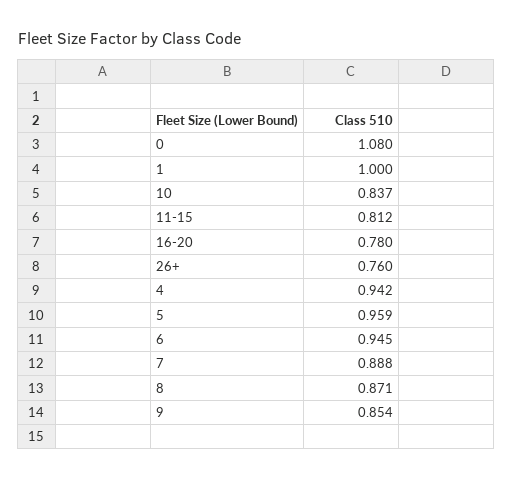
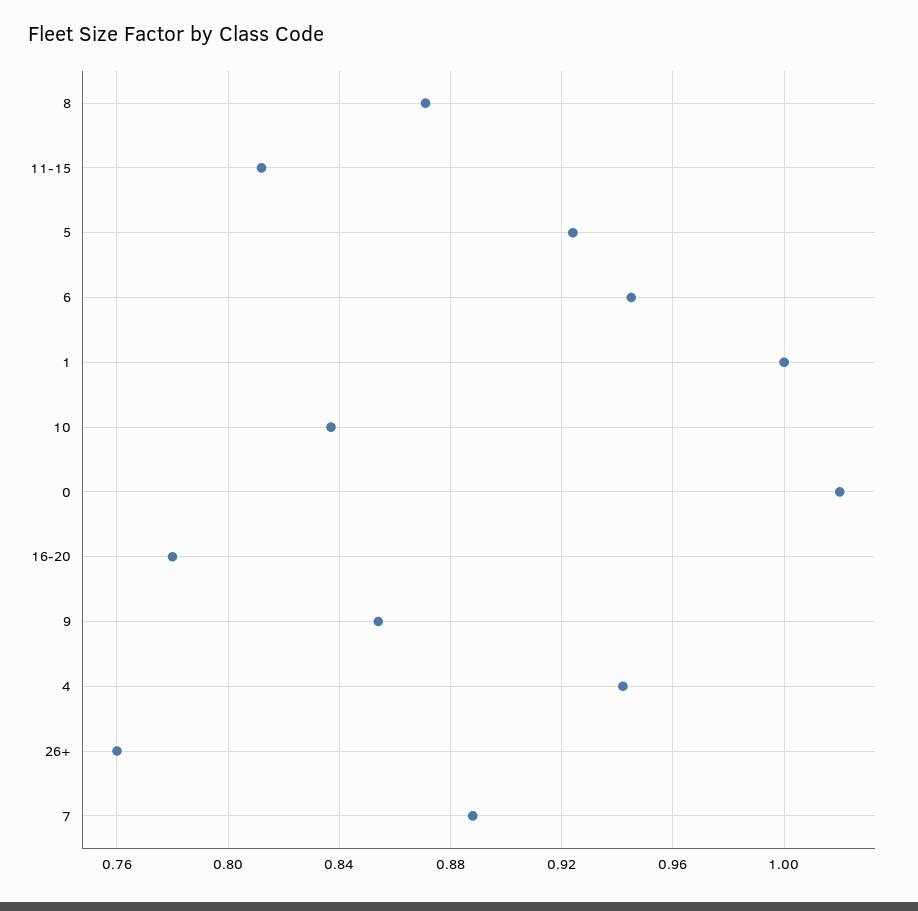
  {
-   "0": 1.08,
+   "0": 1.02,
    "1": 1,
    "10": 0.837,
    "11-15": 0.812,
    "16-20": 0.78,
    "26+": 0.76,
    "4": 0.942,
-   "5": 0.959,
+   "5": 0.925,
    "6": 0.945,
    "7": 0.888,
    "8": 0.871,
    "9": 0.854
  }

